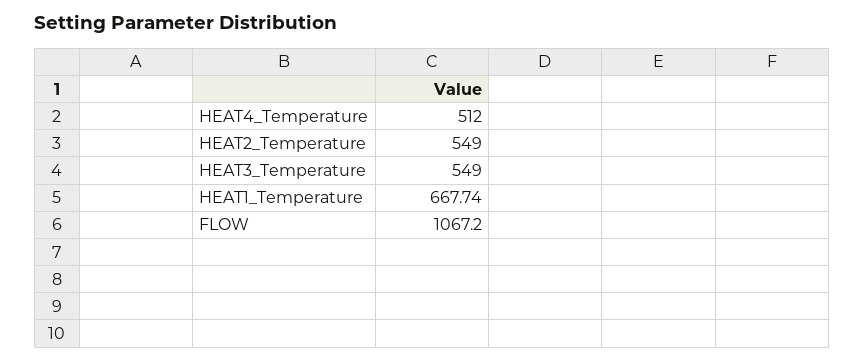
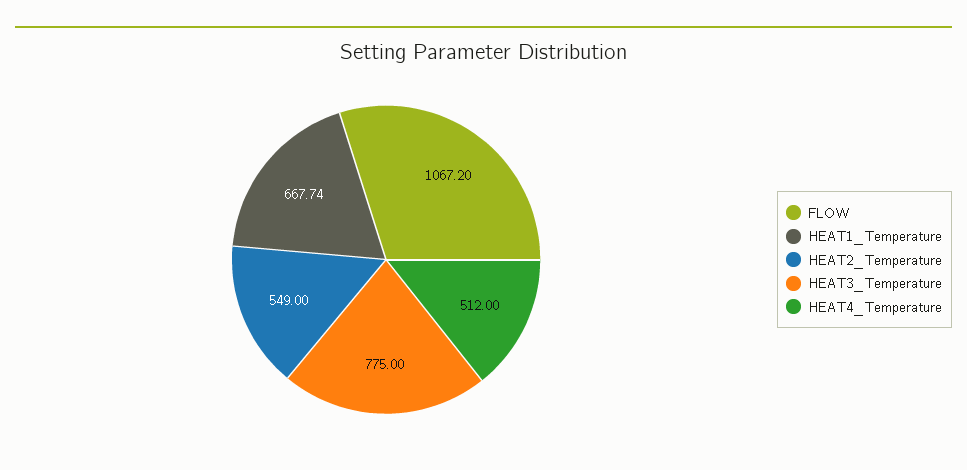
  {
    "HEAT4_Temperature": 512,
    "HEAT2_Temperature": 549,
-   "HEAT3_Temperature": 549,
+   "HEAT3_Temperature": 775,
    "HEAT1_Temperature": 667.74,
    "FLOW": 1067.2
  }

